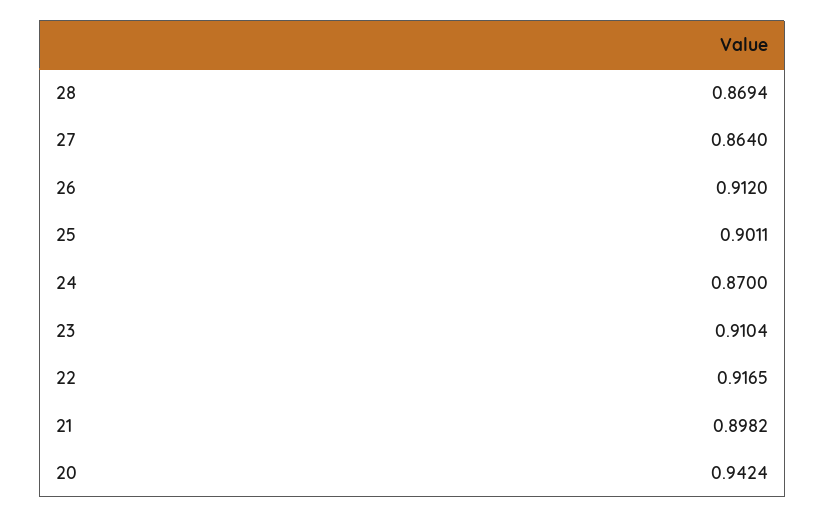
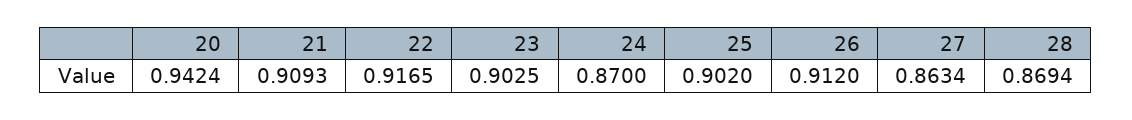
  {
    "28": 0.8694,
-   "27": 0.864,
+   "27": 0.8634,
    "26": 0.912,
-   "25": 0.9011,
+   "25": 0.902,
    "24": 0.87,
-   "23": 0.9104,
+   "23": 0.9025,
    "22": 0.9165,
-   "21": 0.8982,
+   "21": 0.9093,
    "20": 0.9424
  }

